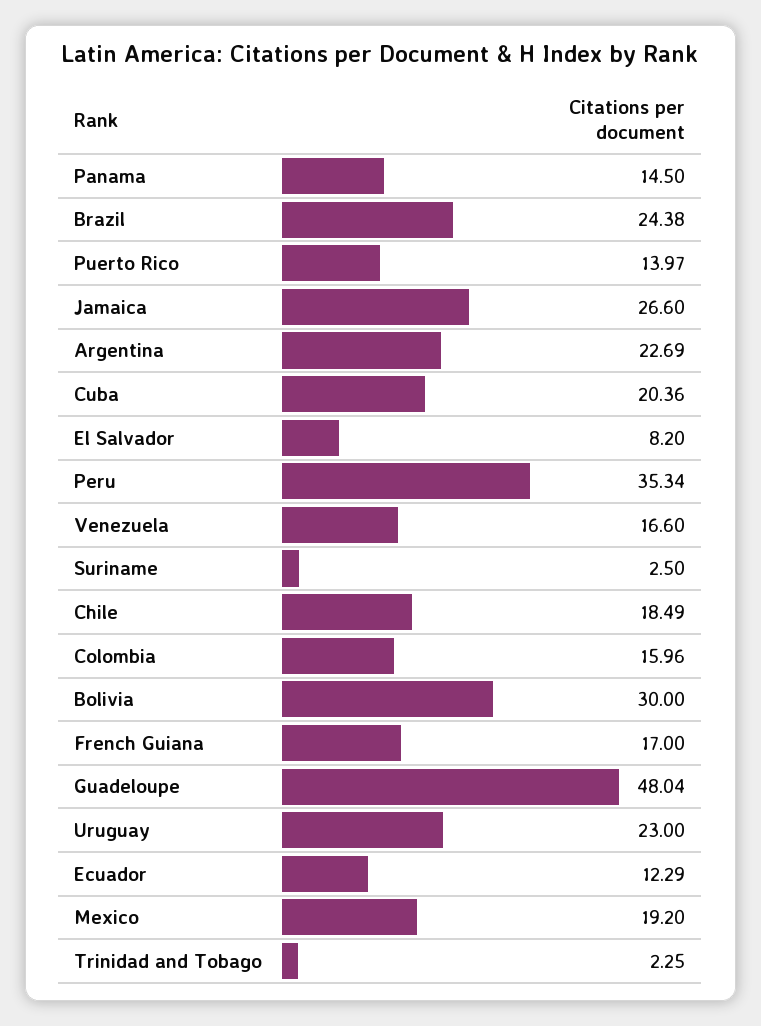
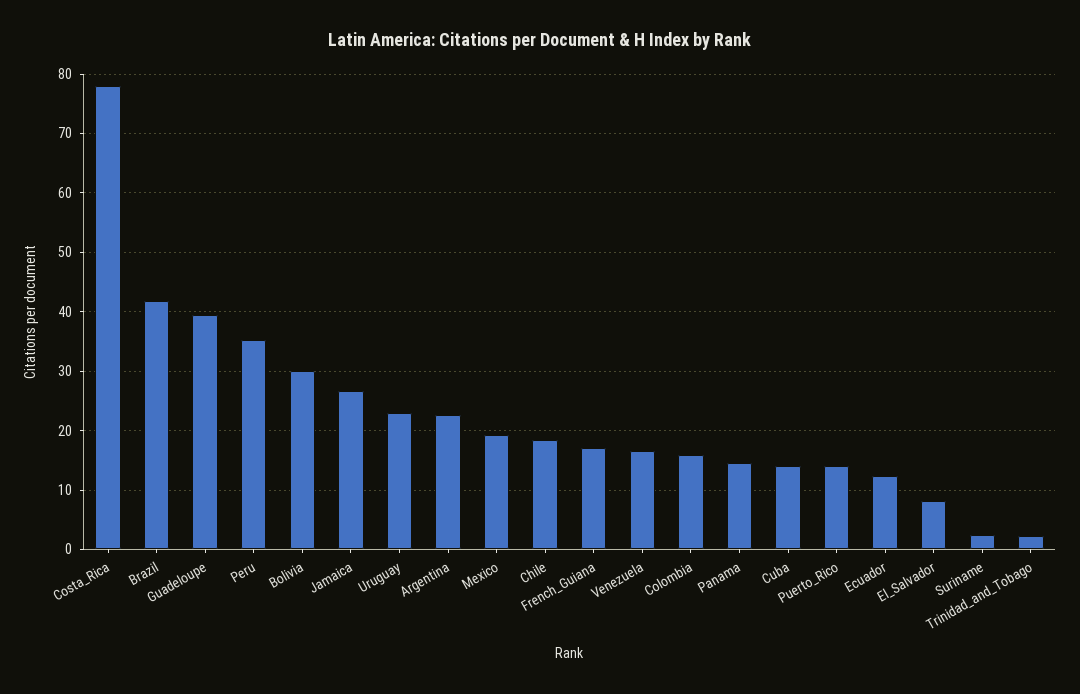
  {
    "Panama": 14.5,
-   "Brazil": 24.38,
+   "Brazil": 42,
    "Puerto Rico": 13.97,
    "Jamaica": 26.6,
    "Argentina": 22.69,
-   "Cuba": 20.36,
+   "Cuba": 14,
    "El Salvador": 8.2,
    "Peru": 35.34,
    "Venezuela": 16.6,
    "Suriname": 2.5,
    "Chile": 18.49,
    "Colombia": 15.96,
    "Bolivia": 30,
    "French Guiana": 17,
-   "Guadeloupe": 48.04,
+   "Guadeloupe": 40,
    "Uruguay": 23,
    "Ecuador": 12.29,
    "Mexico": 19.2,
-   "Trinidad and Tobago": 2.25
+   "Trinidad and Tobago": 2.25,
+   "Costa_Rica": 78
  }

